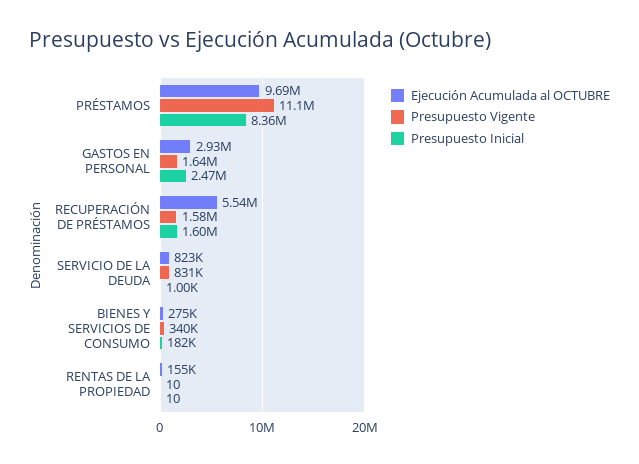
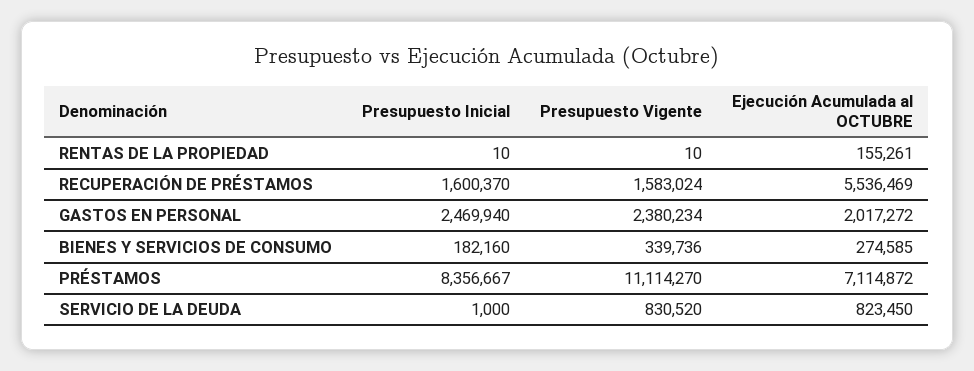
  {
    "Ejecución Acumulada al OCTUBRE": {
-     "PRÉSTAMOS": 9690000,
+     "PRÉSTAMOS": 7114872,
-     "GASTOS EN PERSONAL": 2930000,
+     "GASTOS EN PERSONAL": 2017272,
      "RECUPERACIÓN DE PRÉSTAMOS": 5536469,
      "SERVICIO DE LA DEUDA": 823450,
      "BIENES Y SERVICIOS DE CONSUMO": 274585,
      "RENTAS DE LA PROPIEDAD": 155261
    },
    "Presupuesto Vigente": {
      "PRÉSTAMOS": 11114270,
-     "GASTOS EN PERSONAL": 1640000,
+     "GASTOS EN PERSONAL": 2380234,
      "RECUPERACIÓN DE PRÉSTAMOS": 1583024,
      "SERVICIO DE LA DEUDA": 830520,
      "BIENES Y SERVICIOS DE CONSUMO": 339736,
      "RENTAS DE LA PROPIEDAD": 10
    },
    "Presupuesto Inicial": {
      "PRÉSTAMOS": 8356667,
      "GASTOS EN PERSONAL": 2469940,
      "RECUPERACIÓN DE PRÉSTAMOS": 1600370,
      "SERVICIO DE LA DEUDA": 1000,
      "BIENES Y SERVICIOS DE CONSUMO": 182160,
      "RENTAS DE LA PROPIEDAD": 10
    }
  }

